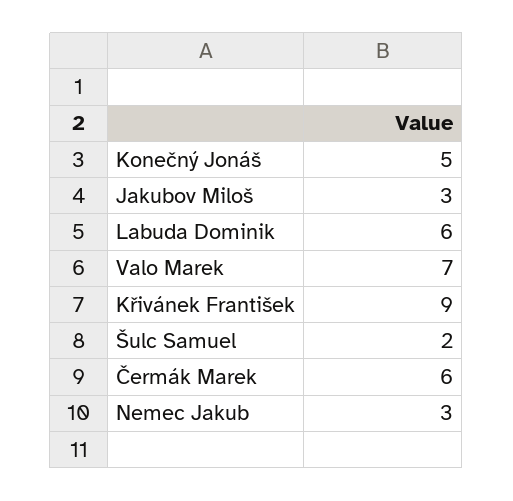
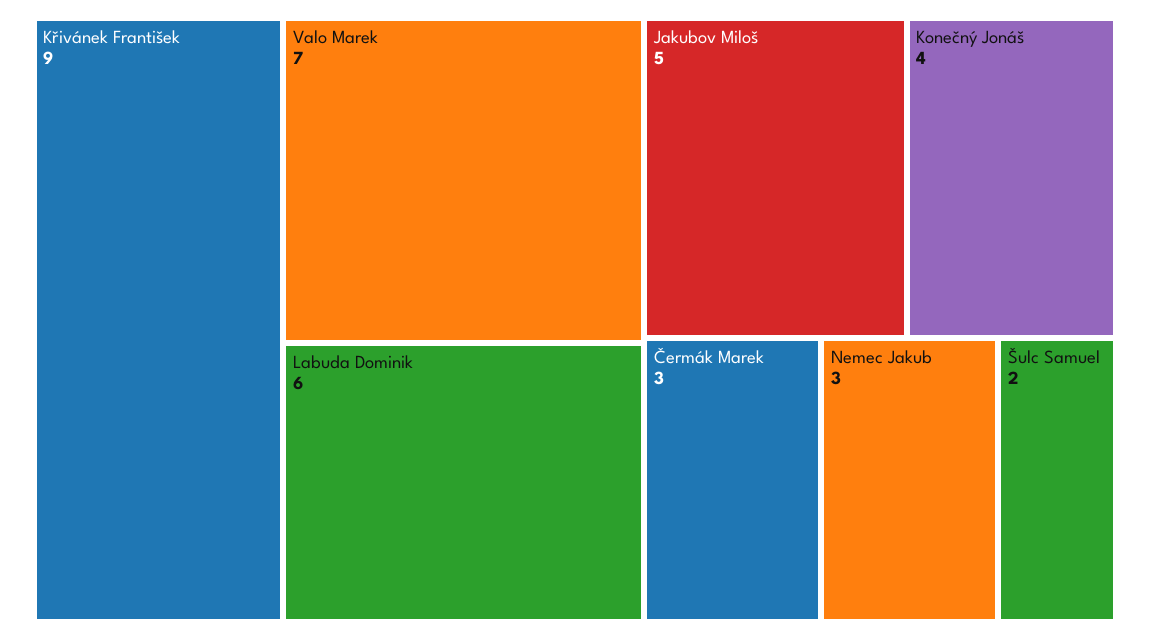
  {
-   "Konečný Jonáš": 5,
+   "Konečný Jonáš": 4,
-   "Jakubov Miloš": 3,
+   "Jakubov Miloš": 5,
    "Labuda Dominik": 6,
    "Valo Marek": 7,
    "Křivánek František": 9,
    "Šulc Samuel": 2,
-   "Čermák Marek": 6,
+   "Čermák Marek": 3,
    "Nemec Jakub": 3
  }

